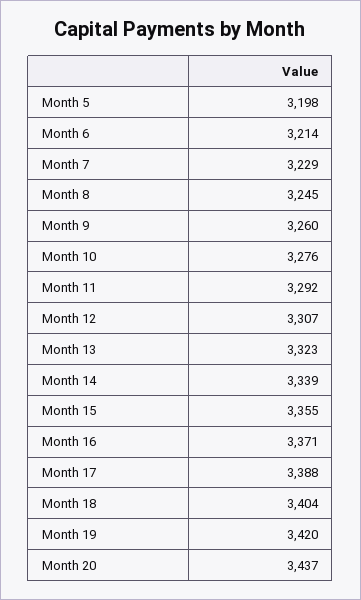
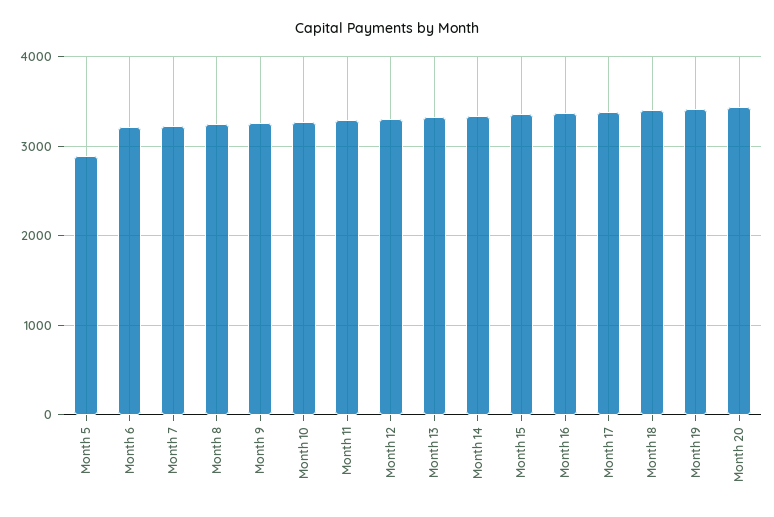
  {
-   "Month 5": 3198,
+   "Month 5": 2900,
    "Month 6": 3214,
    "Month 7": 3229,
    "Month 8": 3245,
    "Month 9": 3260,
    "Month 10": 3276,
    "Month 11": 3292,
    "Month 12": 3307,
    "Month 13": 3323,
    "Month 14": 3339,
    "Month 15": 3355,
    "Month 16": 3371,
    "Month 17": 3388,
    "Month 18": 3404,
    "Month 19": 3420,
    "Month 20": 3437
  }

